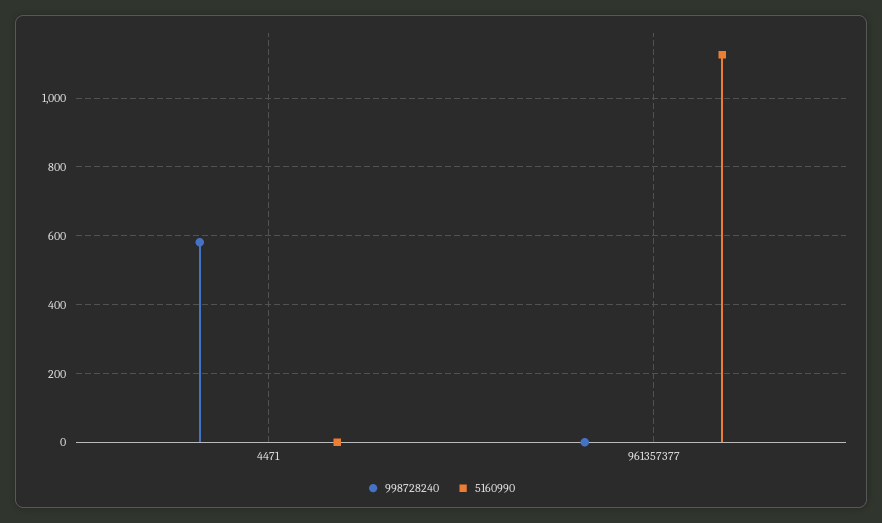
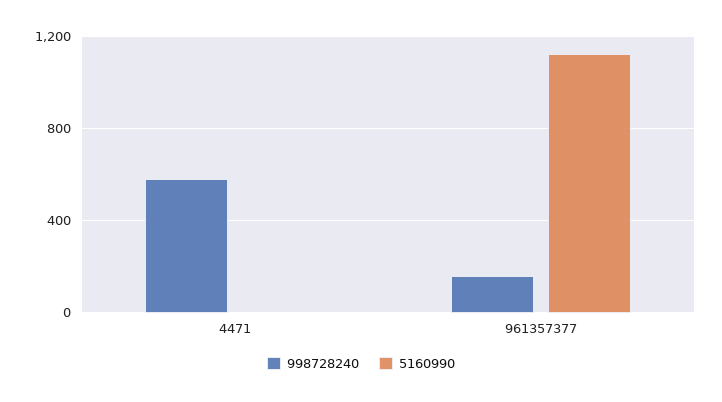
  {
    "998728240": {
      "4471": 580,
-     "961357377": 0
+     "961357377": 150
    },
    "5160990": {
      "4471": 0,
      "961357377": 1120
    }
  }

